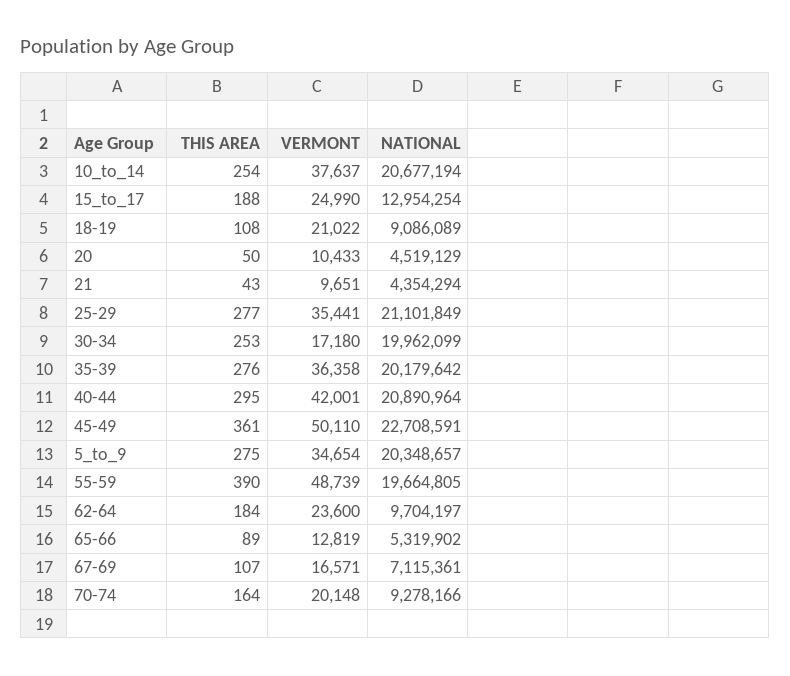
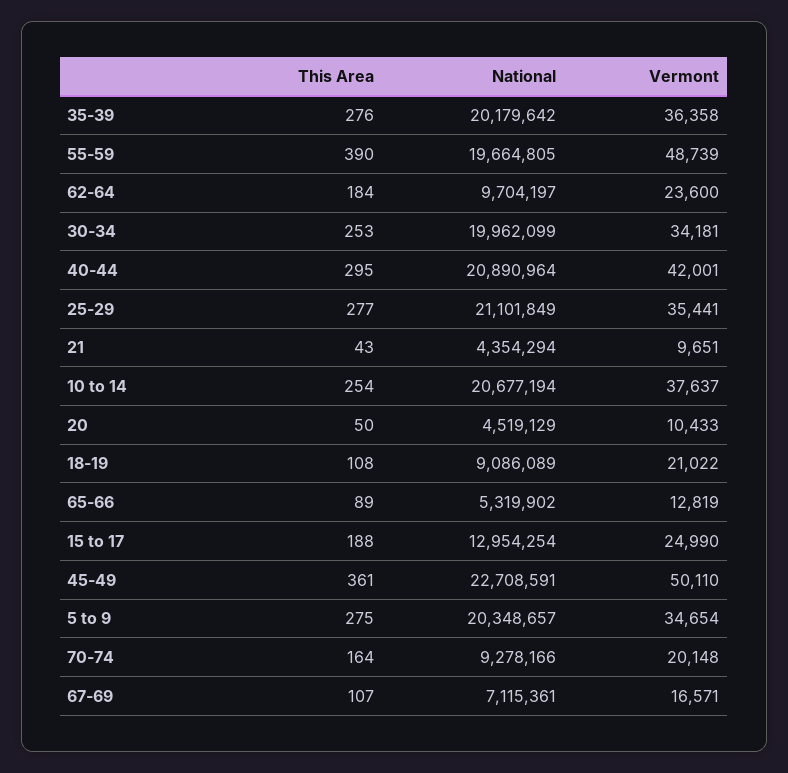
  {
    "THIS AREA": {
      "10_to_14": 254,
      "15_to_17": 188,
      "18-19": 108,
      "20": 50,
      "21": 43,
      "25-29": 277,
      "30-34": 253,
      "35-39": 276,
      "40-44": 295,
      "45-49": 361,
      "5_to_9": 275,
      "55-59": 390,
      "62-64": 184,
      "65-66": 89,
      "67-69": 107,
      "70-74": 164
    },
    "VERMONT": {
      "10_to_14": 37637,
      "15_to_17": 24990,
      "18-19": 21022,
      "20": 10433,
      "21": 9651,
      "25-29": 35441,
-     "30-34": 17180,
+     "30-34": 34181,
      "35-39": 36358,
      "40-44": 42001,
      "45-49": 50110,
      "5_to_9": 34654,
      "55-59": 48739,
      "62-64": 23600,
      "65-66": 12819,
      "67-69": 16571,
      "70-74": 20148
    },
    "NATIONAL": {
      "10_to_14": 20677194,
      "15_to_17": 12954254,
      "18-19": 9086089,
      "20": 4519129,
      "21": 4354294,
      "25-29": 21101849,
      "30-34": 19962099,
      "35-39": 20179642,
      "40-44": 20890964,
      "45-49": 22708591,
      "5_to_9": 20348657,
      "55-59": 19664805,
      "62-64": 9704197,
      "65-66": 5319902,
      "67-69": 7115361,
      "70-74": 9278166
    }
  }

